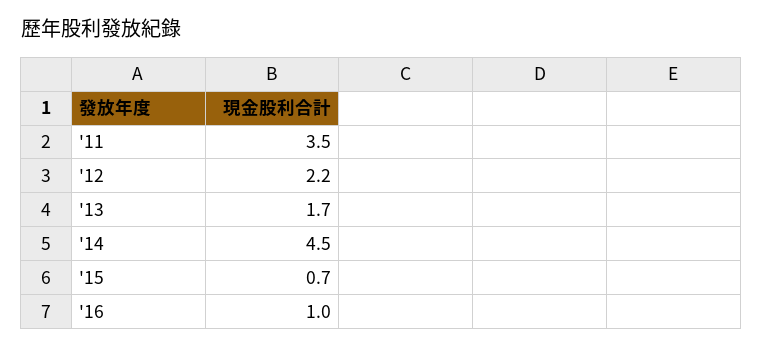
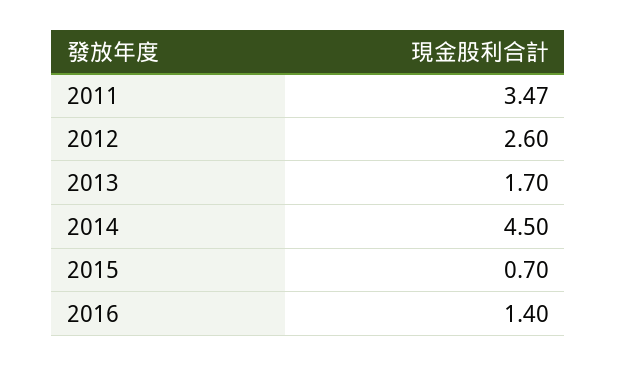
  {
-   "'11": 3.5,
+   "'11": 3.47,
-   "'12": 2.2,
+   "'12": 2.6,
    "'13": 1.7,
    "'14": 4.5,
    "'15": 0.7,
-   "'16": 1
+   "'16": 1.4
  }

